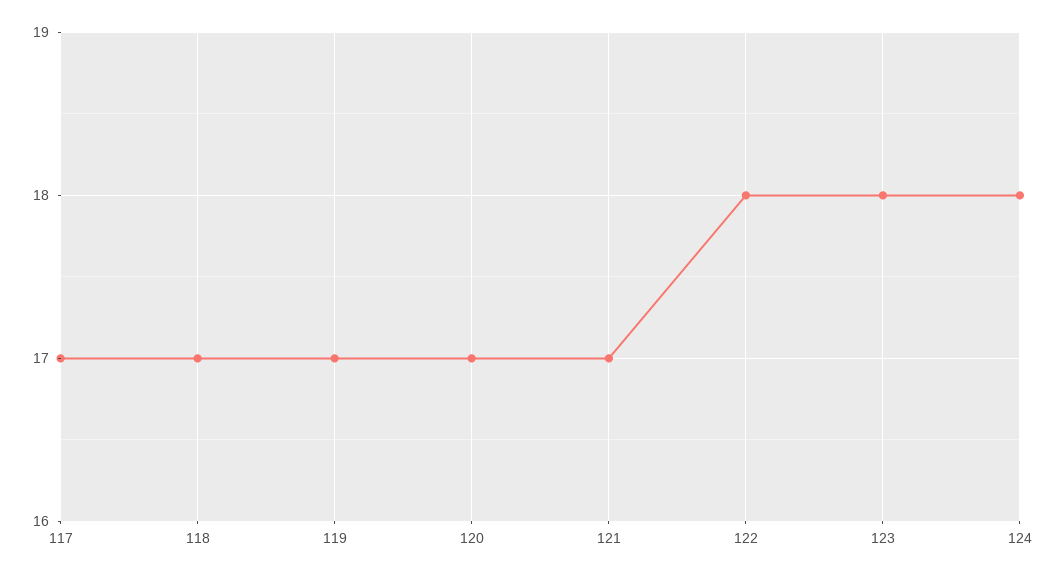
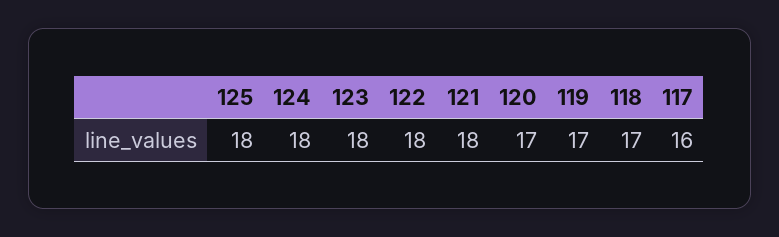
  {
-   "117": 17,
+   "117": 16,
    "118": 17,
    "119": 17,
    "120": 17,
-   "121": 17,
+   "121": 18,
    "122": 18,
    "123": 18,
-   "124": 18
+   "124": 18,
+   "125": 18
  }

